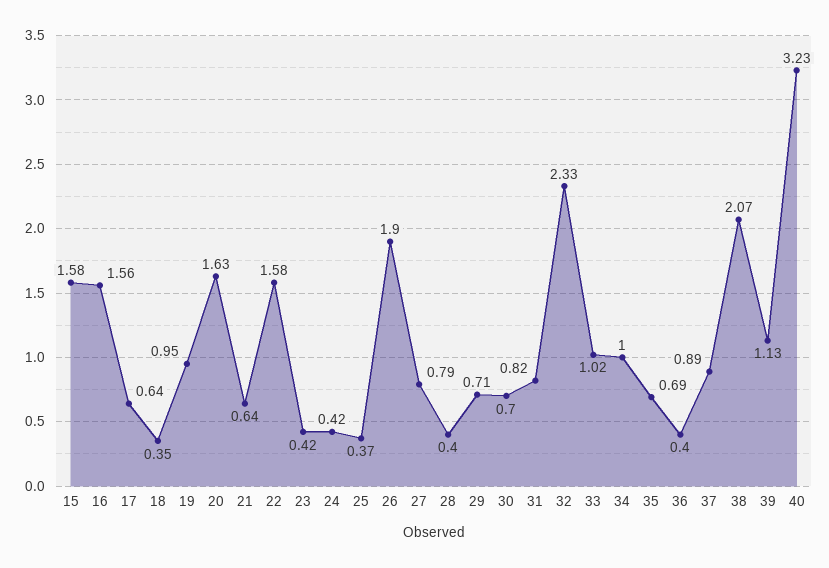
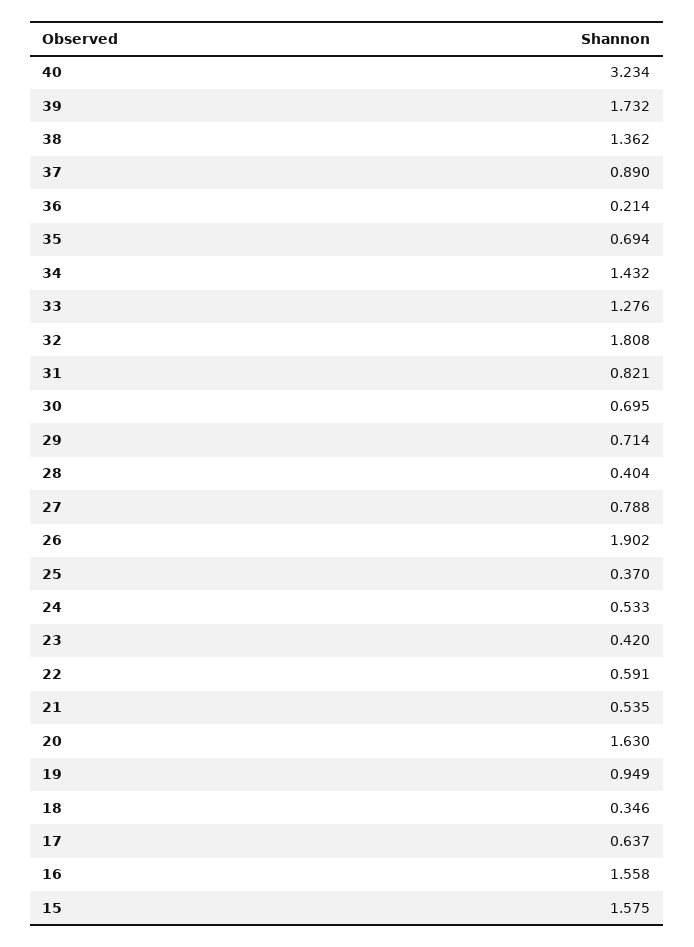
  {
    "15": 1.575,
    "16": 1.558,
    "17": 0.637,
    "18": 0.346,
    "19": 0.949,
    "20": 1.63,
-   "21": 0.64,
+   "21": 0.535,
-   "22": 1.58,
+   "22": 0.591,
    "23": 0.42,
-   "24": 0.42,
+   "24": 0.533,
    "25": 0.37,
    "26": 1.902,
    "27": 0.788,
    "28": 0.404,
    "29": 0.714,
    "30": 0.695,
    "31": 0.821,
-   "32": 2.33,
+   "32": 1.808,
-   "33": 1.02,
+   "33": 1.276,
-   "34": 1,
+   "34": 1.432,
    "35": 0.694,
-   "36": 0.4,
+   "36": 0.214,
    "37": 0.89,
-   "38": 2.07,
+   "38": 1.362,
-   "39": 1.13,
+   "39": 1.732,
    "40": 3.234
  }

